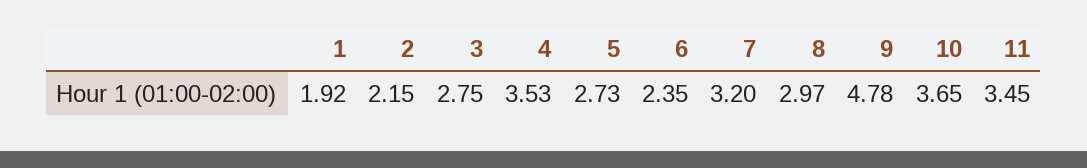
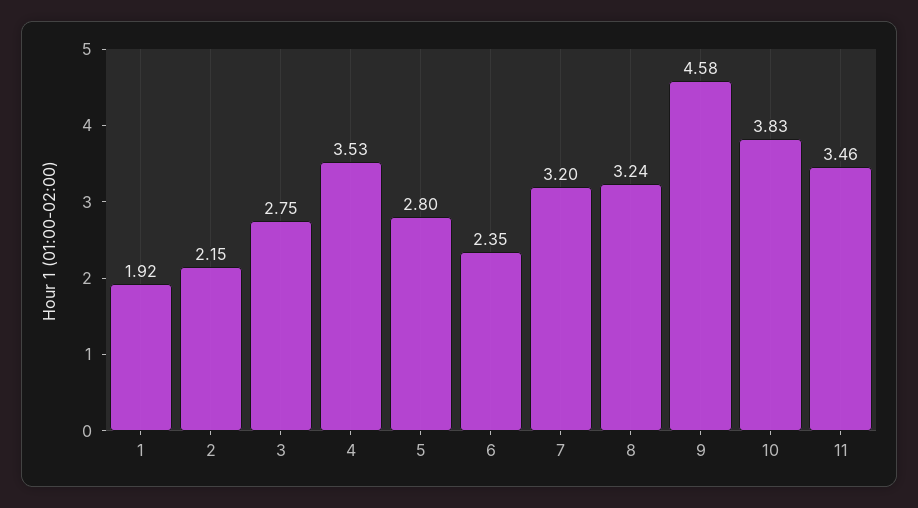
  {
    "1": 1.92,
    "2": 2.15,
    "3": 2.75,
    "4": 3.53,
-   "5": 2.73,
+   "5": 2.8,
    "6": 2.35,
    "7": 3.2,
-   "8": 2.97,
+   "8": 3.24,
-   "9": 4.78,
+   "9": 4.58,
-   "10": 3.65,
+   "10": 3.83,
-   "11": 3.45
+   "11": 3.46
  }

